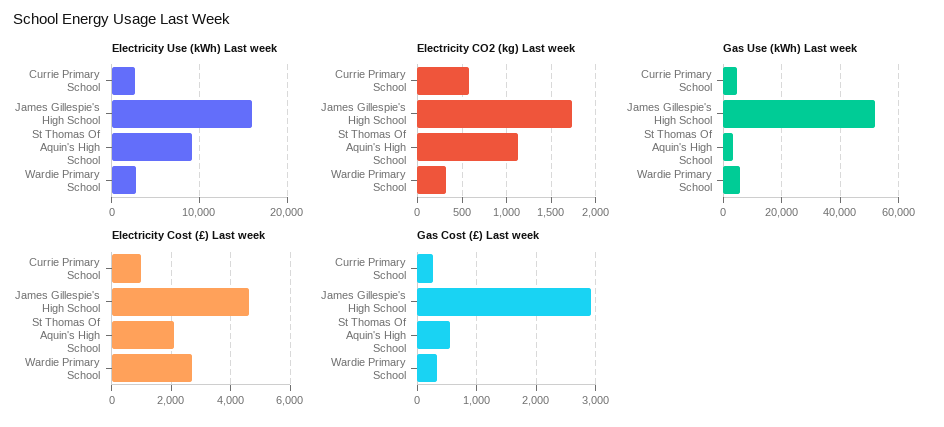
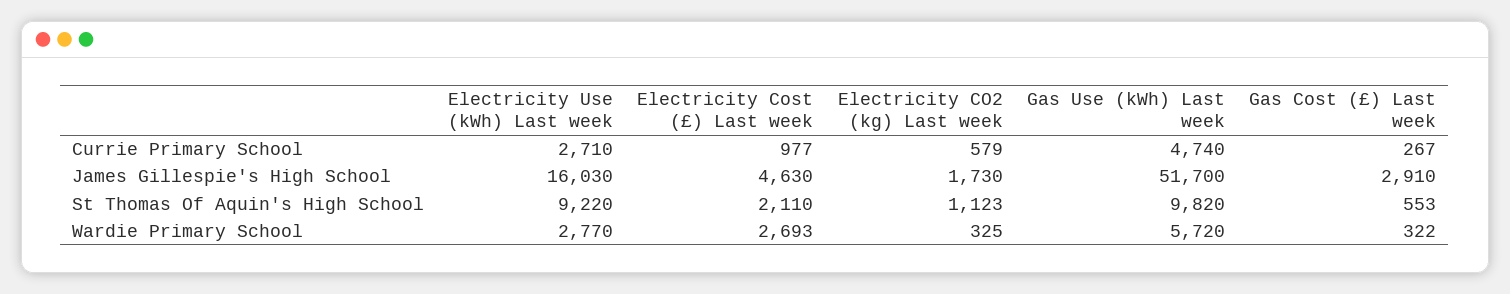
  {
    "Electricity Use (kWh) Last week": {
      "Currie Primary School": 2710,
      "James Gillespie's High School": 16030,
      "St Thomas Of Aquin's High School": 9220,
      "Wardie Primary School": 2770
    },
    "Electricity CO2 (kg) Last week": {
      "Currie Primary School": 579,
      "James Gillespie's High School": 1730,
      "St Thomas Of Aquin's High School": 1123,
      "Wardie Primary School": 325
    },
    "Gas Use (kWh) Last week": {
      "Currie Primary School": 4740,
      "James Gillespie's High School": 51700,
-     "St Thomas Of Aquin's High School": 2500,
+     "St Thomas Of Aquin's High School": 9820,
      "Wardie Primary School": 5720
    },
    "Electricity Cost (£) Last week": {
      "Currie Primary School": 977,
      "James Gillespie's High School": 4630,
      "St Thomas Of Aquin's High School": 2110,
      "Wardie Primary School": 2693
    },
    "Gas Cost (£) Last week": {
      "Currie Primary School": 267,
      "James Gillespie's High School": 2910,
      "St Thomas Of Aquin's High School": 553,
      "Wardie Primary School": 322
    }
  }

